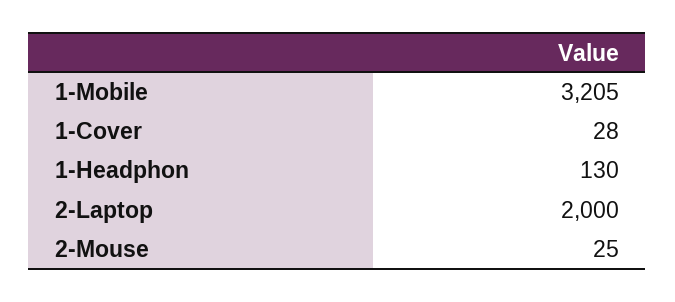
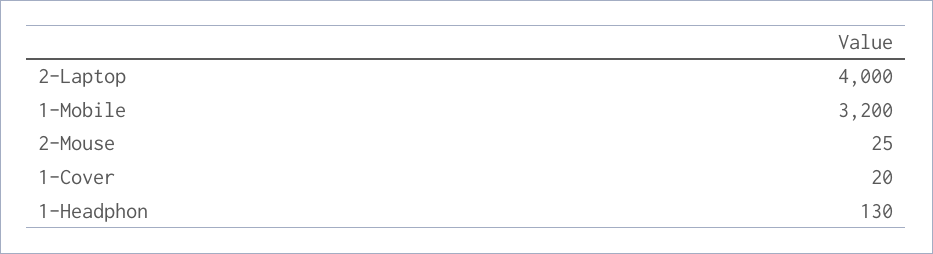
  {
-   "1-Mobile": 3205,
+   "1-Mobile": 3200,
-   "1-Cover": 28,
+   "1-Cover": 20,
    "1-Headphon": 130,
-   "2-Laptop": 2000,
+   "2-Laptop": 4000,
    "2-Mouse": 25
  }

